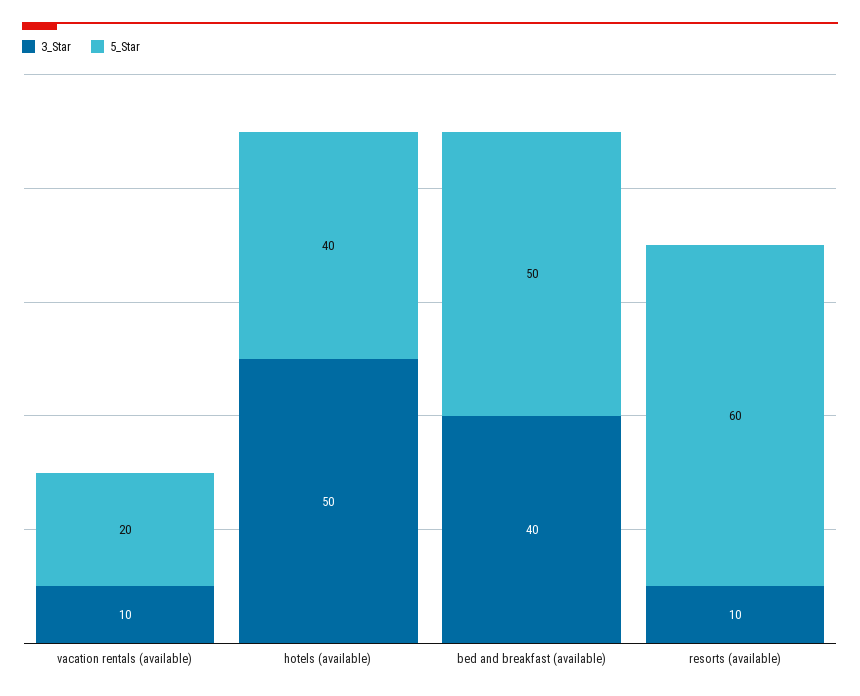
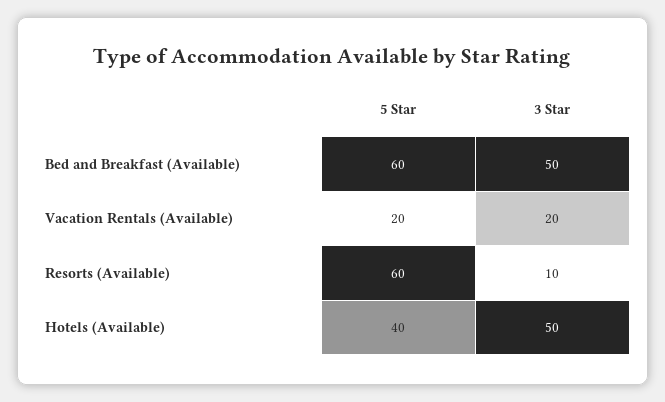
  {
    "3_Star": {
-     "vacation rentals (available)": 10,
+     "vacation rentals (available)": 20,
      "hotels (available)": 50,
-     "bed and breakfast (available)": 40,
+     "bed and breakfast (available)": 50,
      "resorts (available)": 10
    },
    "5_Star": {
      "vacation rentals (available)": 20,
      "hotels (available)": 40,
-     "bed and breakfast (available)": 50,
+     "bed and breakfast (available)": 60,
      "resorts (available)": 60
    }
  }

